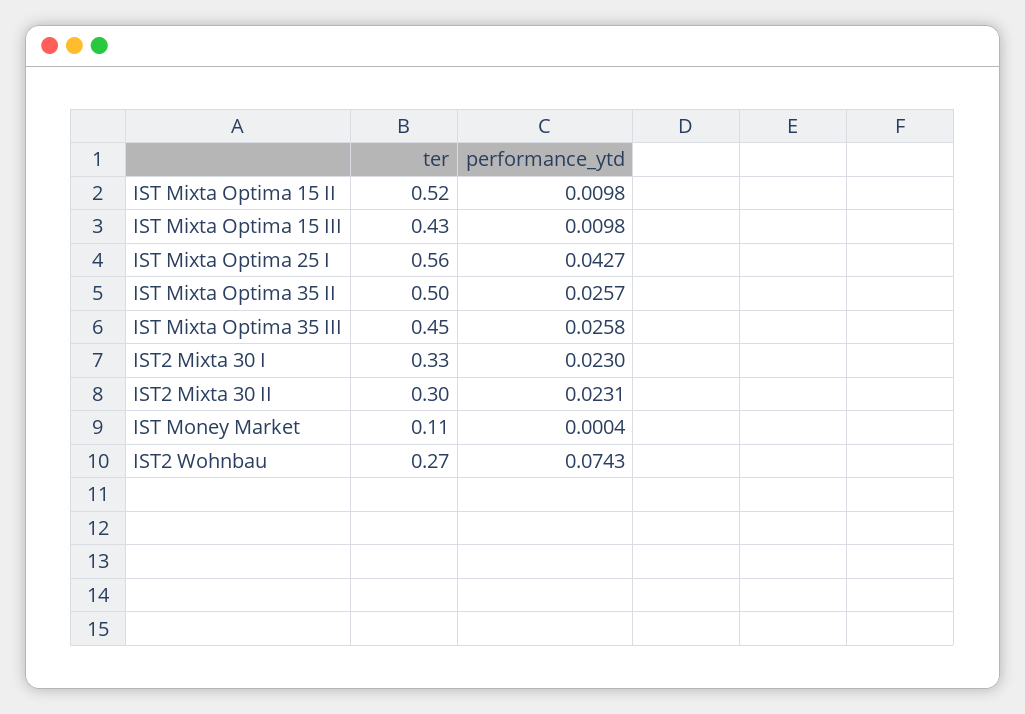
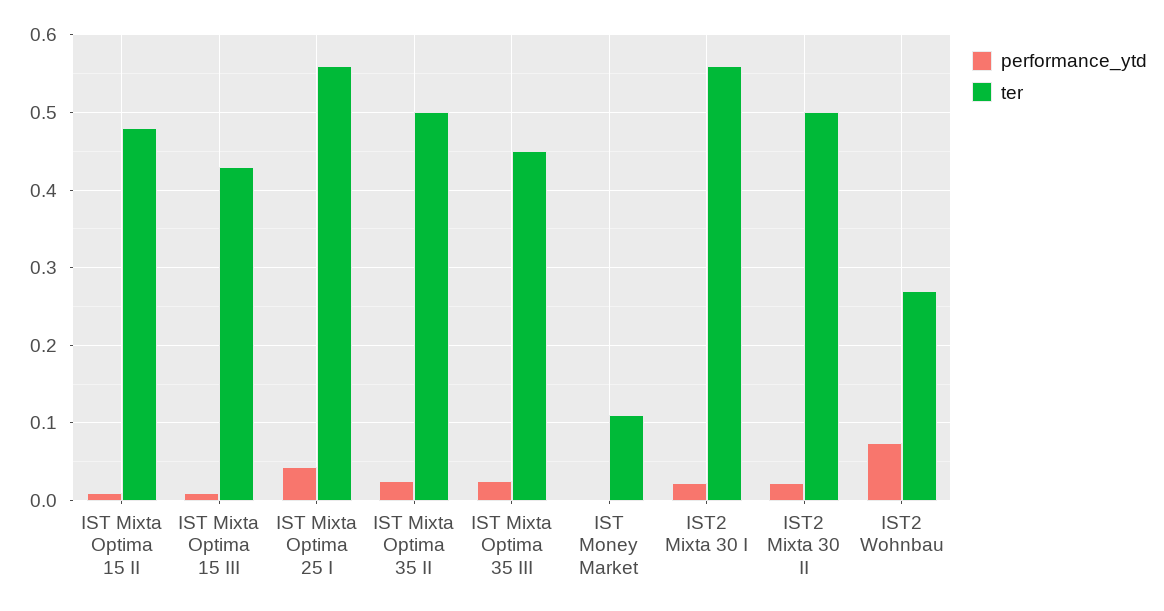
  {
    "ter": {
-     "IST Mixta Optima 15 II": 0.52,
+     "IST Mixta Optima 15 II": 0.48,
      "IST Mixta Optima 15 III": 0.43,
      "IST Mixta Optima 25 I": 0.56,
      "IST Mixta Optima 35 II": 0.5,
      "IST Mixta Optima 35 III": 0.45,
-     "IST2 Mixta 30 I": 0.33,
+     "IST2 Mixta 30 I": 0.56,
-     "IST2 Mixta 30 II": 0.3,
+     "IST2 Mixta 30 II": 0.5,
      "IST Money Market": 0.11,
      "IST2 Wohnbau": 0.27
    },
    "performance_ytd": {
      "IST Mixta Optima 15 II": 0.0098,
      "IST Mixta Optima 15 III": 0.0098,
      "IST Mixta Optima 25 I": 0.0427,
      "IST Mixta Optima 35 II": 0.0257,
      "IST Mixta Optima 35 III": 0.0258,
      "IST2 Mixta 30 I": 0.023,
      "IST2 Mixta 30 II": 0.0231,
      "IST Money Market": 0.0004,
      "IST2 Wohnbau": 0.0743
    }
  }

